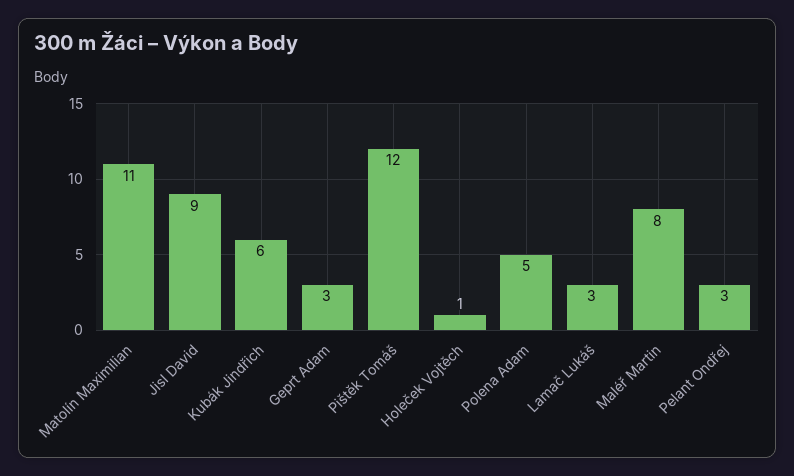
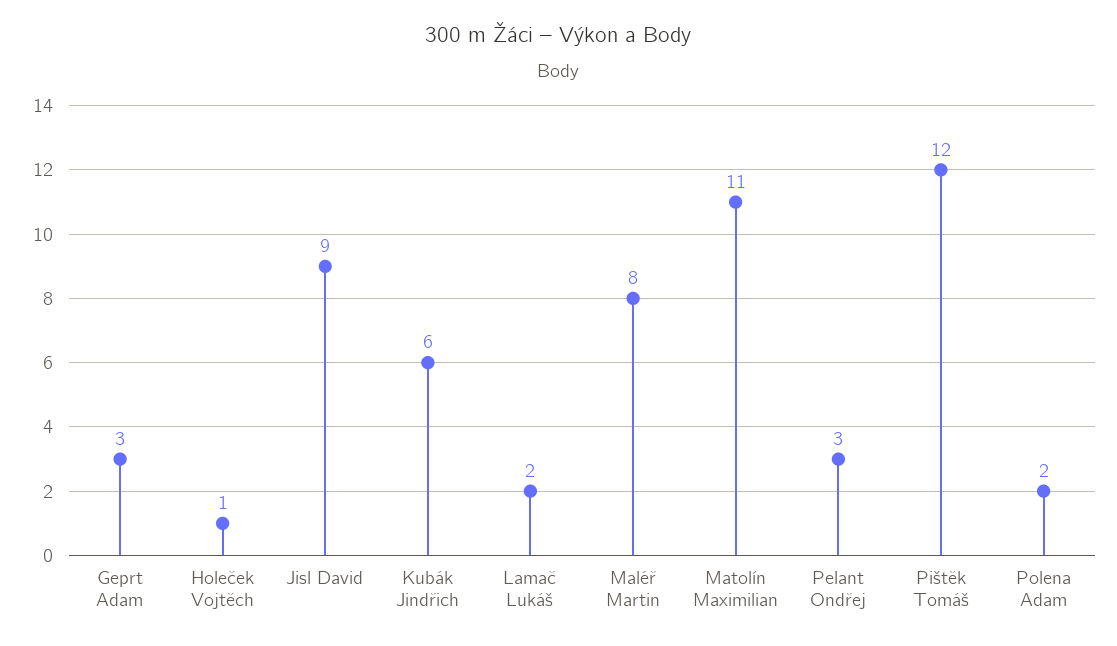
  {
    "Matolín Maximilian": 11,
    "Jisl David": 9,
    "Kubák Jindřich": 6,
    "Geprt Adam": 3,
    "Pištěk Tomáš": 12,
    "Holeček Vojtěch": 1,
-   "Polena Adam": 5,
+   "Polena Adam": 2,
-   "Lamač Lukáš": 3,
+   "Lamač Lukáš": 2,
    "Maléř Martin": 8,
    "Pelant Ondřej": 3
  }

